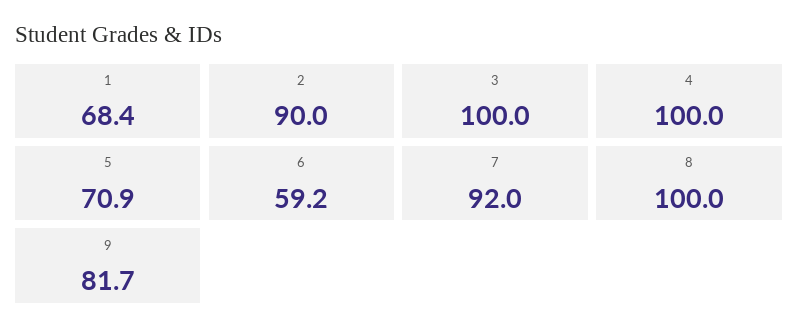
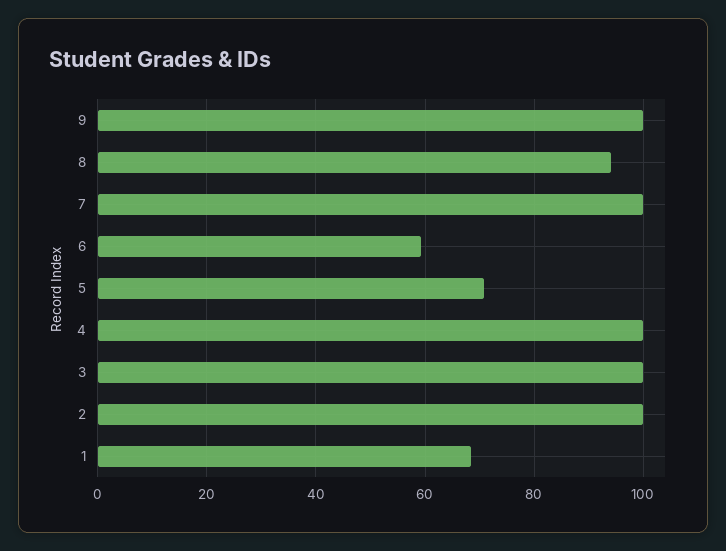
  {
    "1": 68.4,
-   "2": 90,
+   "2": 100,
    "3": 100,
    "4": 100,
    "5": 70.9,
    "6": 59.2,
-   "7": 92,
+   "7": 100,
-   "8": 100,
+   "8": 94,
-   "9": 81.7
+   "9": 100
  }

